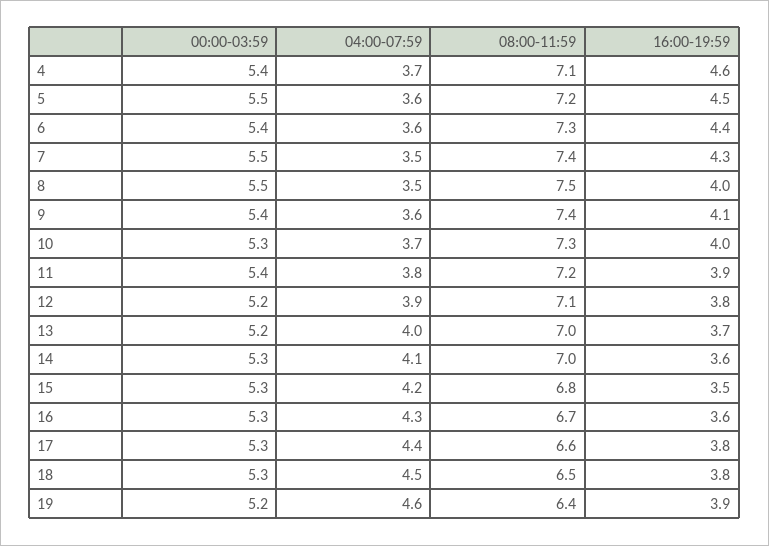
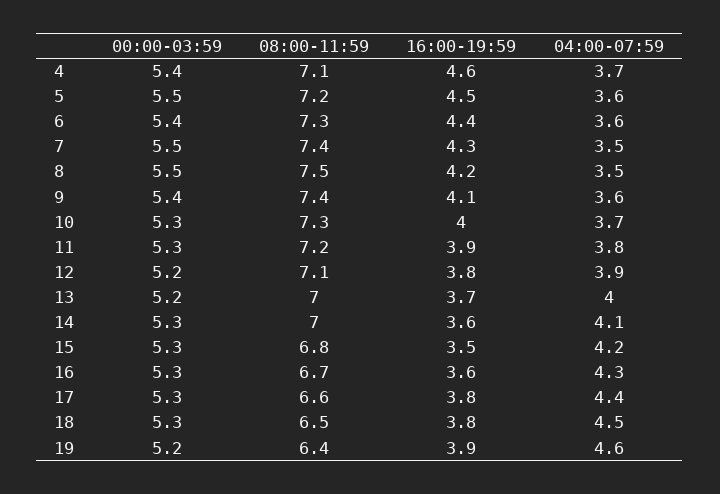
  {
    "00:00-03:59": {
      "4": 5.4,
      "5": 5.5,
      "6": 5.4,
      "7": 5.5,
      "8": 5.5,
      "9": 5.4,
      "10": 5.3,
-     "11": 5.4,
+     "11": 5.3,
      "12": 5.2,
      "13": 5.2,
      "14": 5.3,
      "15": 5.3,
      "16": 5.3,
      "17": 5.3,
      "18": 5.3,
      "19": 5.2
    },
    "04:00-07:59": {
      "4": 3.7,
      "5": 3.6,
      "6": 3.6,
      "7": 3.5,
      "8": 3.5,
      "9": 3.6,
      "10": 3.7,
      "11": 3.8,
      "12": 3.9,
      "13": 4,
      "14": 4.1,
      "15": 4.2,
      "16": 4.3,
      "17": 4.4,
      "18": 4.5,
      "19": 4.6
    },
    "08:00-11:59": {
      "4": 7.1,
      "5": 7.2,
      "6": 7.3,
      "7": 7.4,
      "8": 7.5,
      "9": 7.4,
      "10": 7.3,
      "11": 7.2,
      "12": 7.1,
      "13": 7,
      "14": 7,
      "15": 6.8,
      "16": 6.7,
      "17": 6.6,
      "18": 6.5,
      "19": 6.4
    },
    "16:00-19:59": {
      "4": 4.6,
      "5": 4.5,
      "6": 4.4,
      "7": 4.3,
-     "8": 4,
+     "8": 4.2,
      "9": 4.1,
      "10": 4,
      "11": 3.9,
      "12": 3.8,
      "13": 3.7,
      "14": 3.6,
      "15": 3.5,
      "16": 3.6,
      "17": 3.8,
      "18": 3.8,
      "19": 3.9
    }
  }

